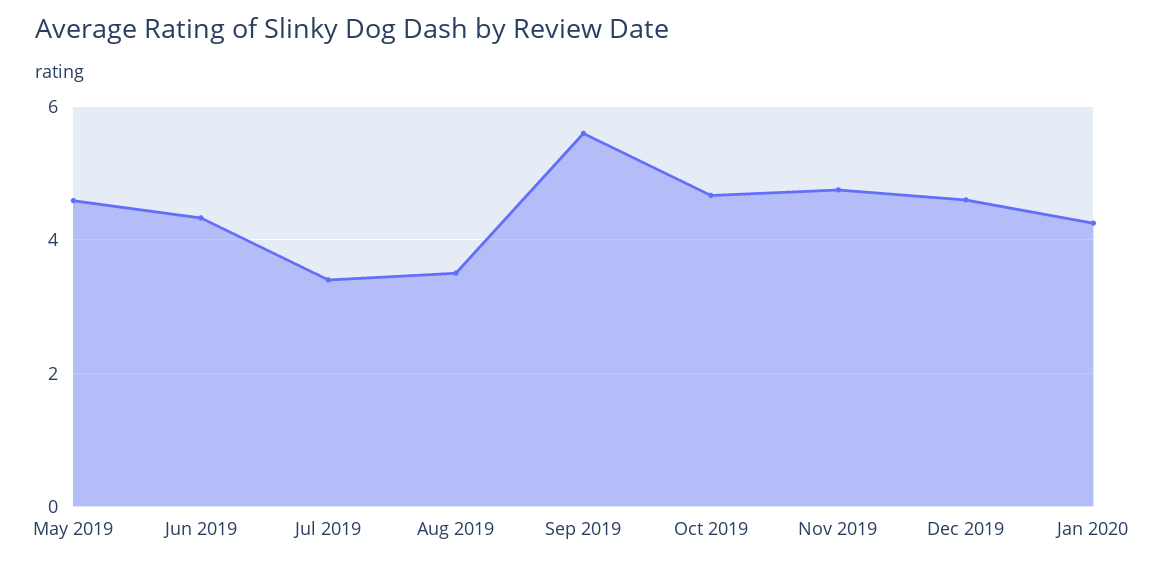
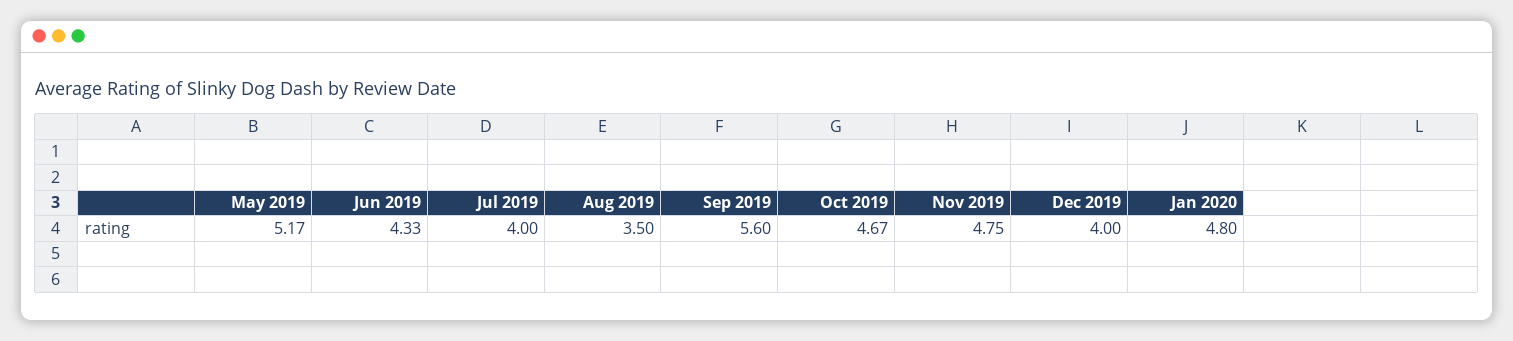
  {
-   "May 2019": 4.6,
+   "May 2019": 5.17,
    "Jun 2019": 4.33,
-   "Jul 2019": 3.4,
+   "Jul 2019": 4,
    "Aug 2019": 3.5,
    "Sep 2019": 5.6,
    "Oct 2019": 4.67,
    "Nov 2019": 4.75,
-   "Dec 2019": 4.6,
+   "Dec 2019": 4,
-   "Jan 2020": 4.2
+   "Jan 2020": 4.8
  }

